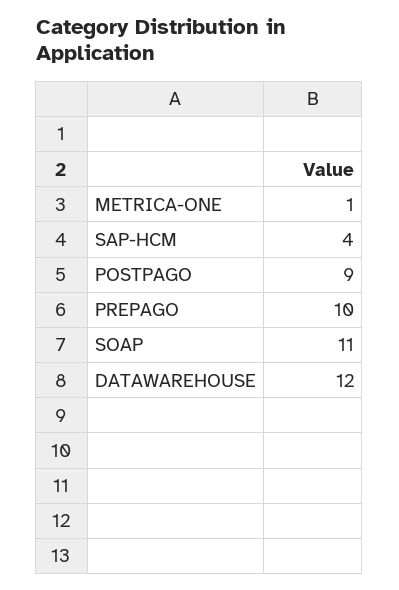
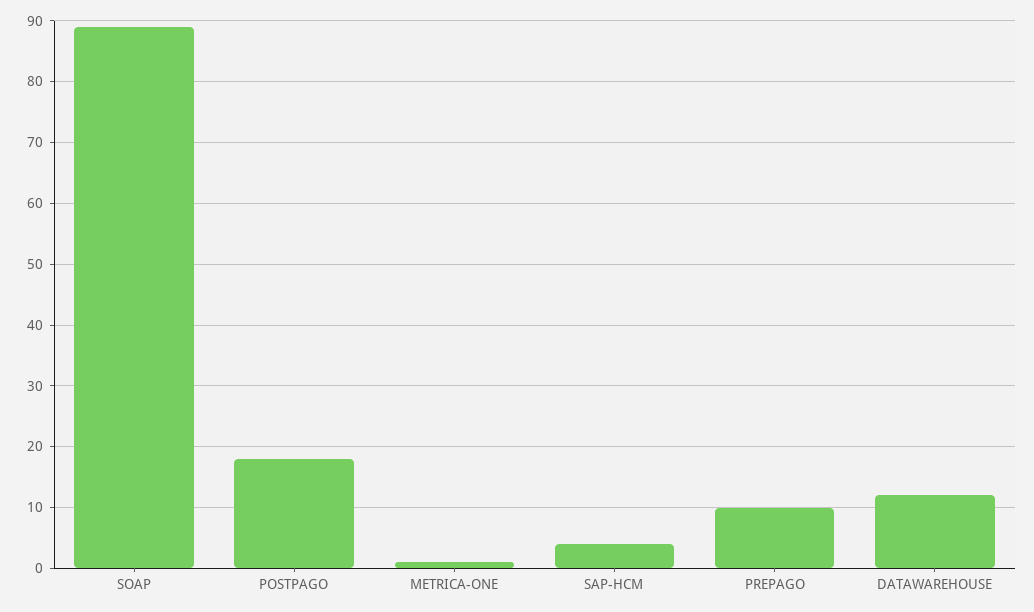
  {
    "METRICA-ONE": 1,
    "SAP-HCM": 4,
-   "POSTPAGO": 9,
+   "POSTPAGO": 18,
    "PREPAGO": 10,
-   "SOAP": 11,
+   "SOAP": 89,
    "DATAWAREHOUSE": 12
  }

